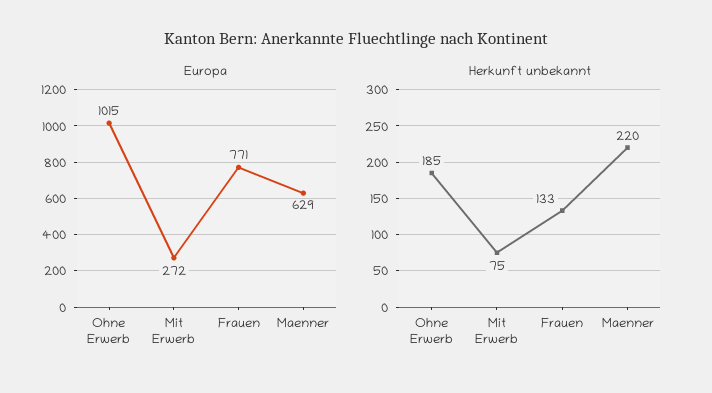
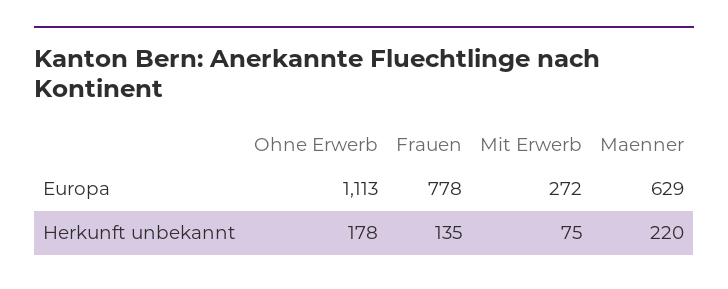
  {
    "Europa": {
-     "Ohne Erwerb": 1015,
+     "Ohne Erwerb": 1113,
      "Mit Erwerb": 272,
-     "Frauen": 771,
+     "Frauen": 778,
      "Maenner": 629
    },
    "Herkunft unbekannt": {
-     "Ohne Erwerb": 185,
+     "Ohne Erwerb": 178,
      "Mit Erwerb": 75,
-     "Frauen": 133,
+     "Frauen": 135,
      "Maenner": 220
    }
  }

